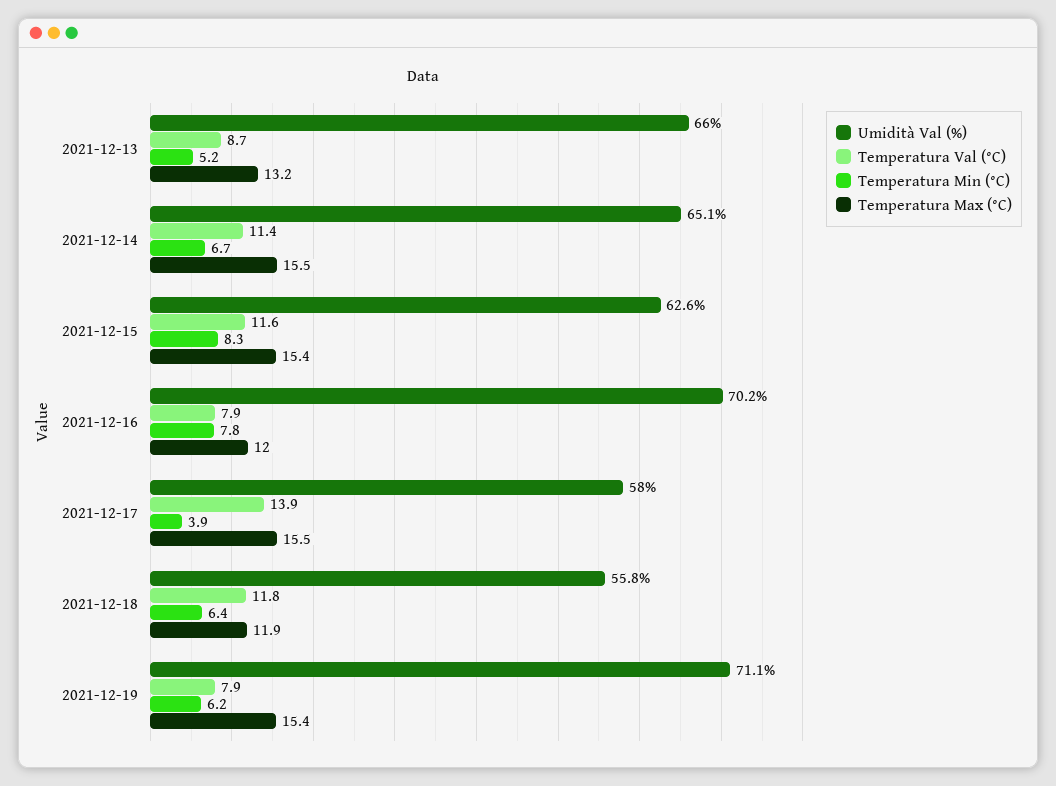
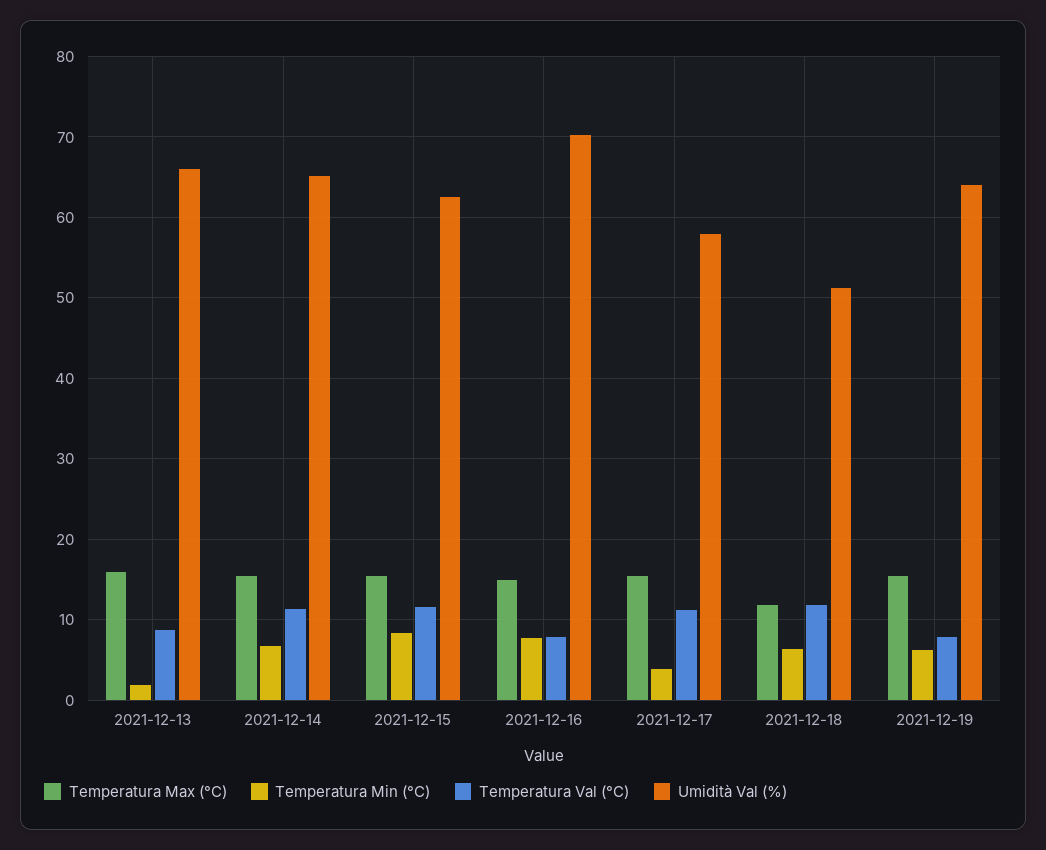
  {
    "Umidità Val (%)": {
      "2021-12-13": 66,
      "2021-12-14": 65.1,
      "2021-12-15": 62.6,
      "2021-12-16": 70.2,
      "2021-12-17": 58,
-     "2021-12-18": 55.8,
+     "2021-12-18": 51,
-     "2021-12-19": 71.1
+     "2021-12-19": 64
    },
    "Temperatura Val (°C)": {
      "2021-12-13": 8.7,
      "2021-12-14": 11.4,
      "2021-12-15": 11.6,
      "2021-12-16": 7.9,
-     "2021-12-17": 13.9,
+     "2021-12-17": 11,
      "2021-12-18": 11.8,
      "2021-12-19": 7.9
    },
    "Temperatura Min (°C)": {
-     "2021-12-13": 5.2,
+     "2021-12-13": 2,
      "2021-12-14": 6.7,
      "2021-12-15": 8.3,
      "2021-12-16": 7.8,
      "2021-12-17": 3.9,
      "2021-12-18": 6.4,
      "2021-12-19": 6.2
    },
    "Temperatura Max (°C)": {
-     "2021-12-13": 13.2,
+     "2021-12-13": 16,
      "2021-12-14": 15.5,
      "2021-12-15": 15.4,
-     "2021-12-16": 12,
+     "2021-12-16": 15,
      "2021-12-17": 15.5,
      "2021-12-18": 11.9,
      "2021-12-19": 15.4
    }
  }

